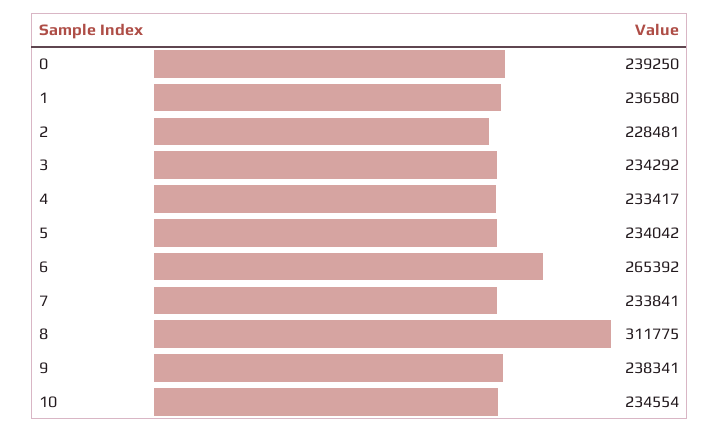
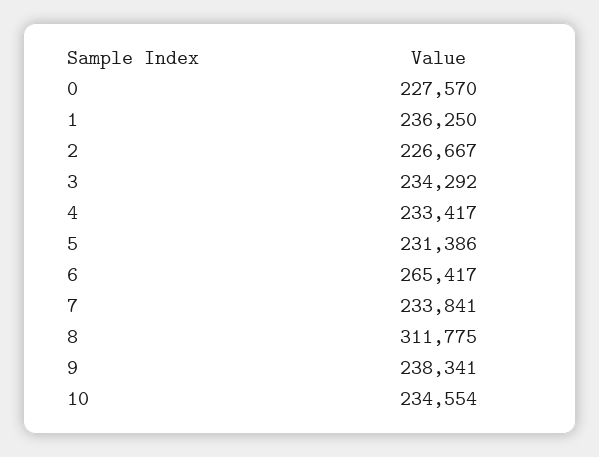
  {
-   "0": 239250,
+   "0": 227570,
-   "1": 236580,
+   "1": 236250,
-   "2": 228481,
+   "2": 226667,
    "3": 234292,
    "4": 233417,
-   "5": 234042,
+   "5": 231386,
-   "6": 265392,
+   "6": 265417,
    "7": 233841,
    "8": 311775,
    "9": 238341,
    "10": 234554
  }

